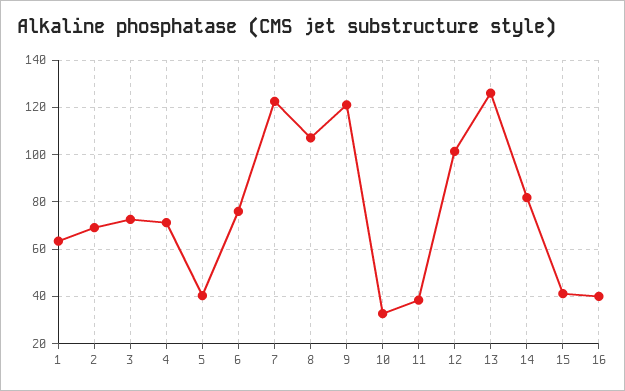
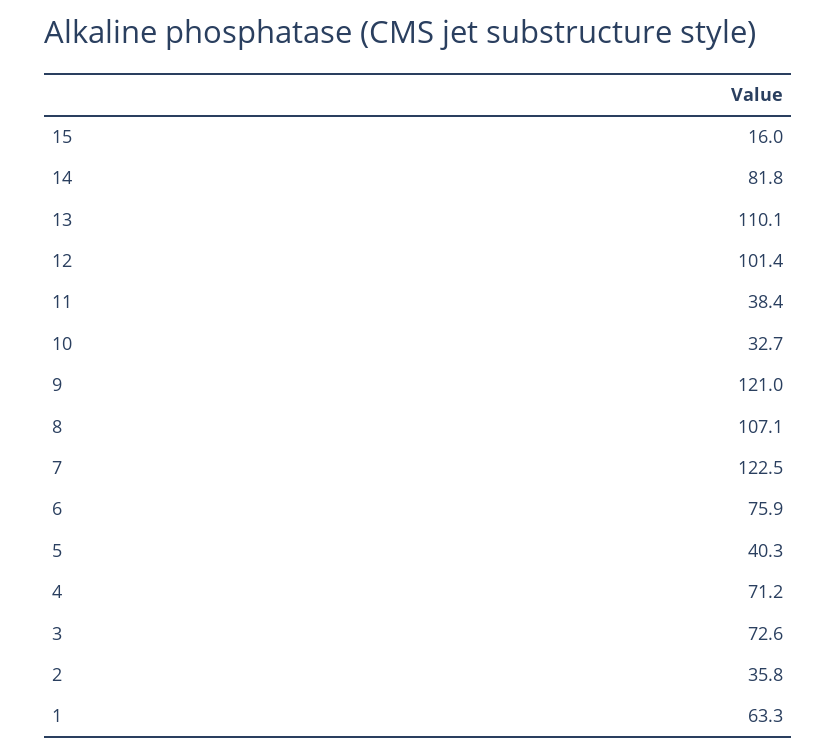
  {
    "1": 63.3,
-   "2": 70,
+   "2": 35.8,
    "3": 72.6,
    "4": 71.2,
    "5": 40.3,
    "6": 75.9,
    "7": 122.5,
    "8": 107.1,
    "9": 121,
    "10": 32.7,
    "11": 38.4,
    "12": 101.4,
-   "13": 125,
+   "13": 110.1,
    "14": 81.8,
-   "15": 40,
+   "15": 16
-   "16": 40
  }

